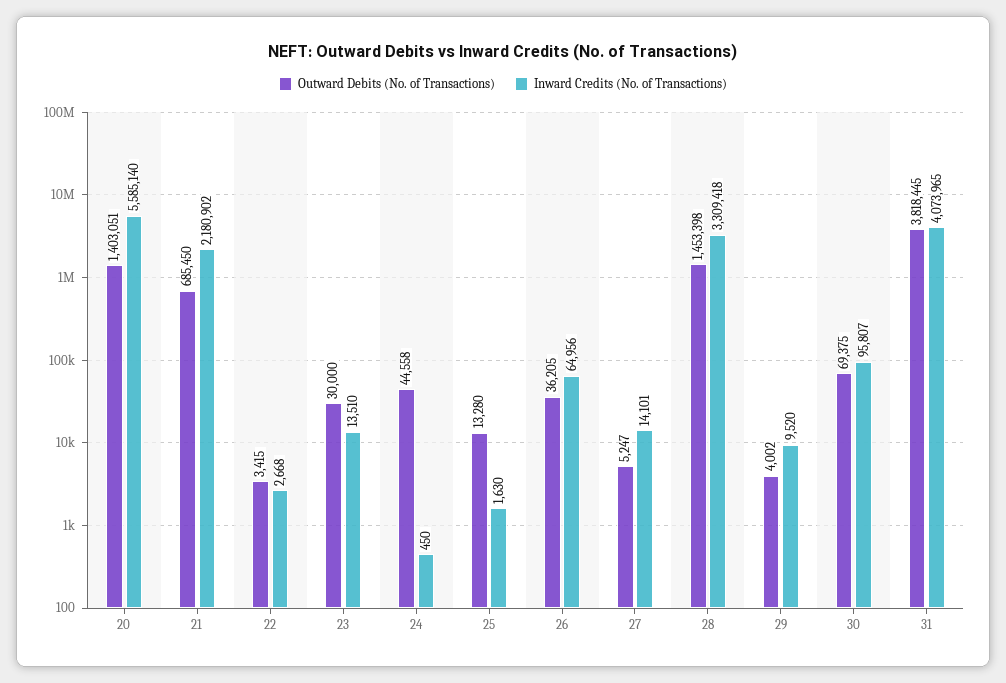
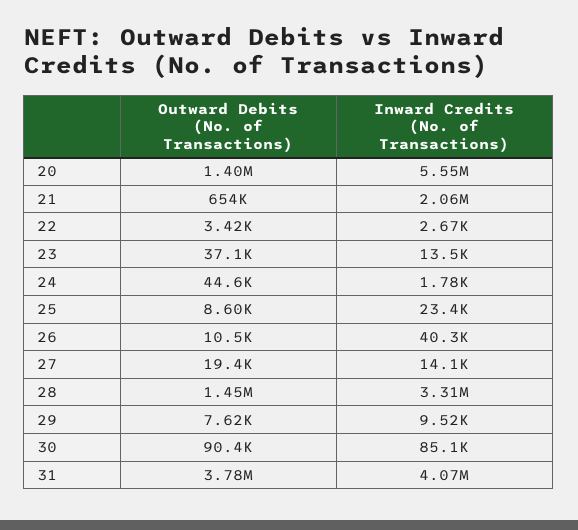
  {
    "Outward Debits (No. of Transactions)": {
      "20": 1403051,
-     "21": 685450,
+     "21": 654000,
      "22": 3415,
-     "23": 30000,
+     "23": 37100,
      "24": 44558,
-     "25": 13280,
+     "25": 8600,
-     "26": 36205,
+     "26": 10500,
-     "27": 5247,
+     "27": 19400,
      "28": 1453398,
-     "29": 4002,
+     "29": 7620,
-     "30": 69375,
+     "30": 90400,
-     "31": 3818445
+     "31": 3780000
    },
    "Inward Credits (No. of Transactions)": {
-     "20": 5585140,
+     "20": 5550000,
-     "21": 2180902,
+     "21": 2060000,
      "22": 2668,
      "23": 13510,
-     "24": 450,
+     "24": 1780,
-     "25": 1630,
+     "25": 23400,
-     "26": 64956,
+     "26": 40300,
      "27": 14101,
      "28": 3309418,
      "29": 9520,
-     "30": 95807,
+     "30": 85100,
      "31": 4073965
    }
  }

